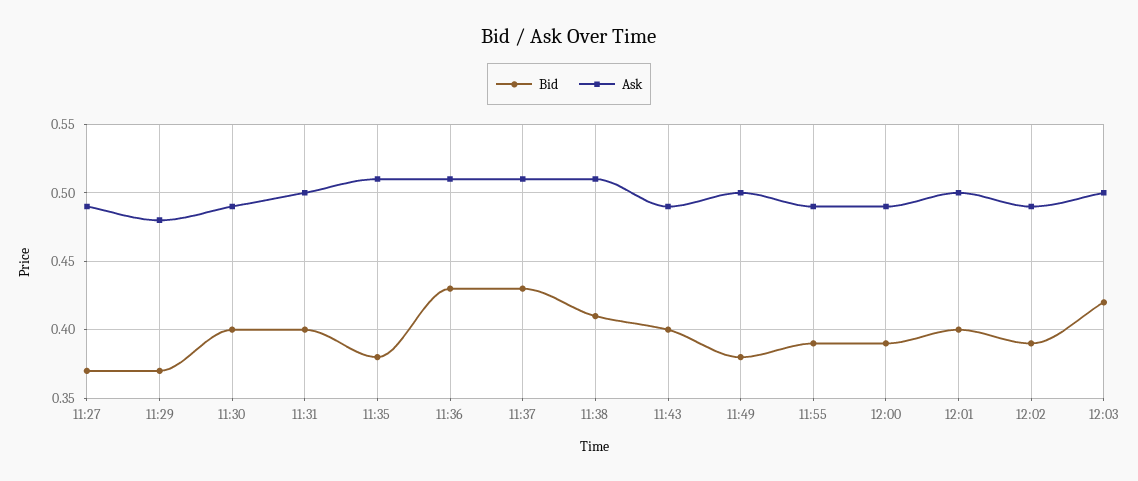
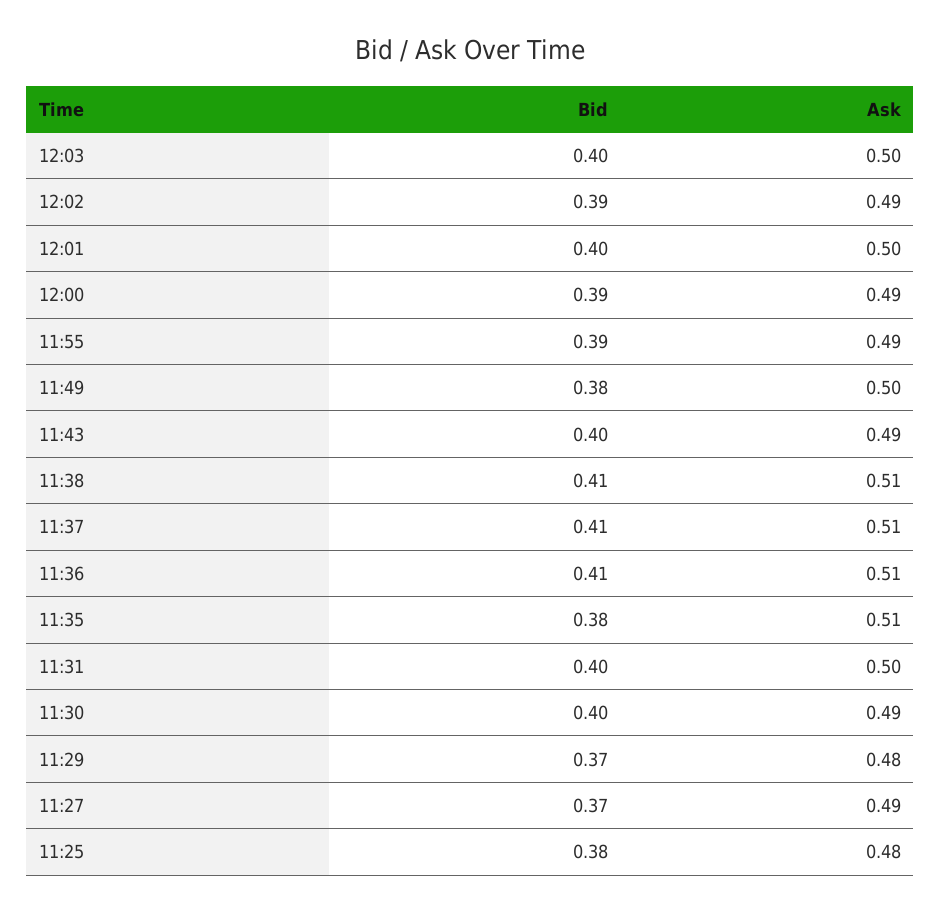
  {
    "Bid": {
      "11:27": 0.37,
      "11:29": 0.37,
      "11:30": 0.4,
      "11:31": 0.4,
      "11:35": 0.38,
-     "11:36": 0.43,
+     "11:36": 0.41,
-     "11:37": 0.43,
+     "11:37": 0.41,
      "11:38": 0.41,
      "11:43": 0.4,
      "11:49": 0.38,
      "11:55": 0.39,
      "12:00": 0.39,
      "12:01": 0.4,
      "12:02": 0.39,
-     "12:03": 0.42
+     "12:03": 0.4,
+     "11:25": 0.38
    },
    "Ask": {
      "11:27": 0.49,
      "11:29": 0.48,
      "11:30": 0.49,
      "11:31": 0.5,
      "11:35": 0.51,
      "11:36": 0.51,
      "11:37": 0.51,
      "11:38": 0.51,
      "11:43": 0.49,
      "11:49": 0.5,
      "11:55": 0.49,
      "12:00": 0.49,
      "12:01": 0.5,
      "12:02": 0.49,
-     "12:03": 0.5
+     "12:03": 0.5,
+     "11:25": 0.48
    }
  }

